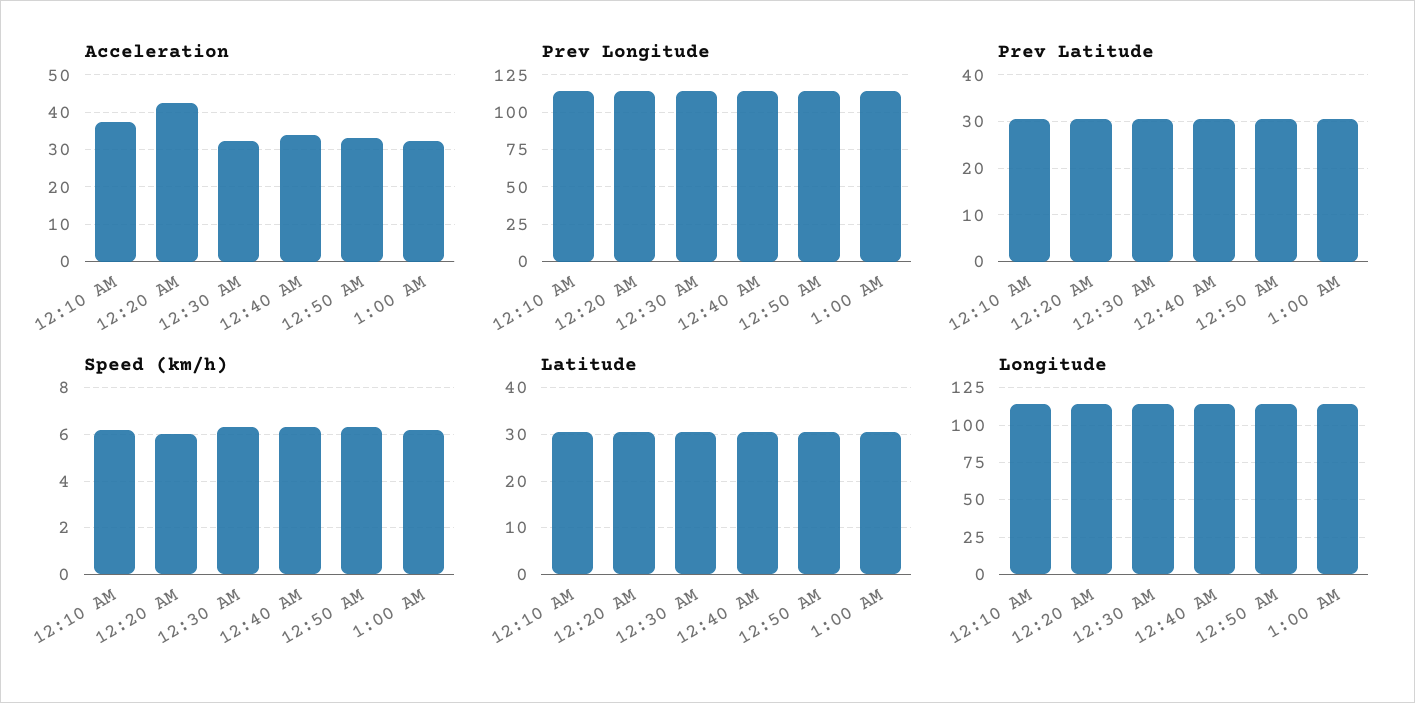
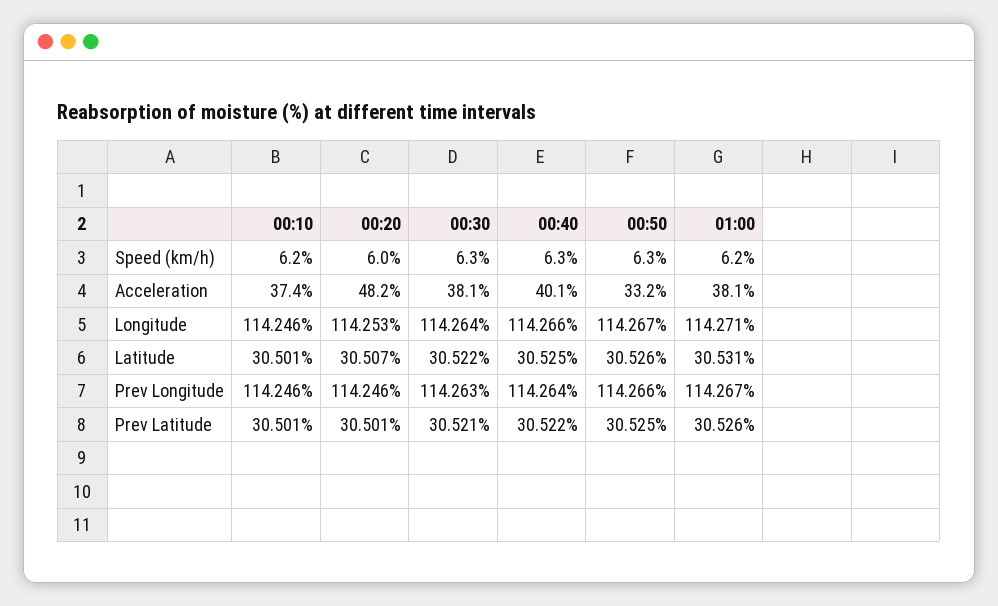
  {
    "Acceleration": {
      "12:10 AM": 37.4,
-     "12:20 AM": 42,
+     "12:20 AM": 48.2,
-     "12:30 AM": 32,
+     "12:30 AM": 38.1,
-     "12:40 AM": 34,
+     "12:40 AM": 40.1,
      "12:50 AM": 33.2,
-     "1:00 AM": 32
+     "1:00 AM": 38.1
    },
    "Prev Longitude": {
      "12:10 AM": 114.246,
      "12:20 AM": 114.246,
      "12:30 AM": 114.263,
      "12:40 AM": 114.264,
      "12:50 AM": 114.266,
      "1:00 AM": 114.267
    },
    "Prev Latitude": {
      "12:10 AM": 30.501,
      "12:20 AM": 30.501,
      "12:30 AM": 30.521,
      "12:40 AM": 30.522,
      "12:50 AM": 30.525,
      "1:00 AM": 30.526
    },
    "Speed (km/h)": {
      "12:10 AM": 6.2,
      "12:20 AM": 6,
      "12:30 AM": 6.3,
      "12:40 AM": 6.3,
      "12:50 AM": 6.3,
      "1:00 AM": 6.2
    },
    "Latitude": {
      "12:10 AM": 30.501,
      "12:20 AM": 30.507,
      "12:30 AM": 30.522,
      "12:40 AM": 30.525,
      "12:50 AM": 30.526,
      "1:00 AM": 30.531
    },
    "Longitude": {
      "12:10 AM": 114.246,
      "12:20 AM": 114.253,
      "12:30 AM": 114.264,
      "12:40 AM": 114.266,
      "12:50 AM": 114.267,
      "1:00 AM": 114.271
    }
  }

